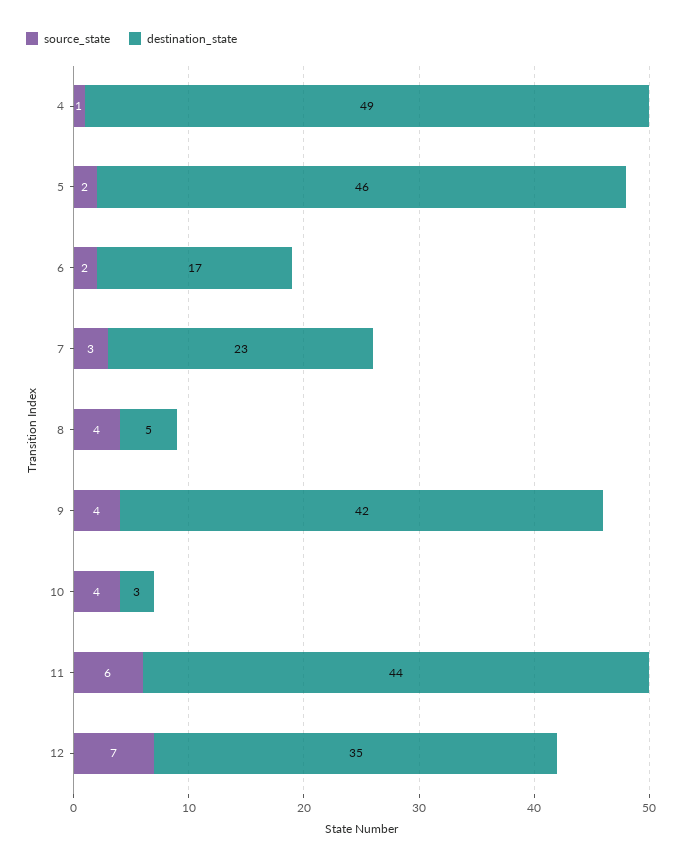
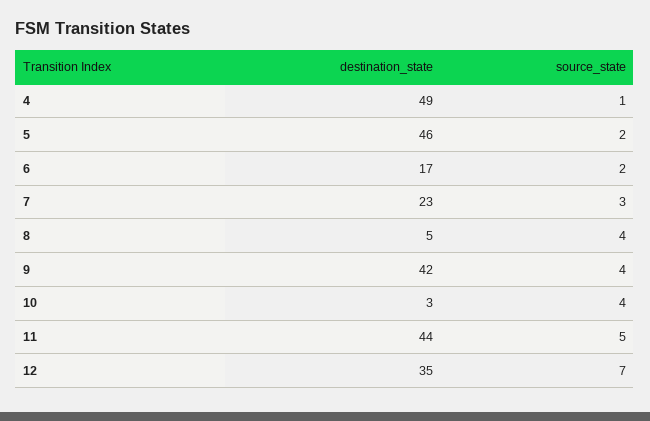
  {
    "source_state": {
      "4": 1,
      "5": 2,
      "6": 2,
      "7": 3,
      "8": 4,
      "9": 4,
      "10": 4,
-     "11": 6,
+     "11": 5,
      "12": 7
    },
    "destination_state": {
      "4": 49,
      "5": 46,
      "6": 17,
      "7": 23,
      "8": 5,
      "9": 42,
      "10": 3,
      "11": 44,
      "12": 35
    }
  }

